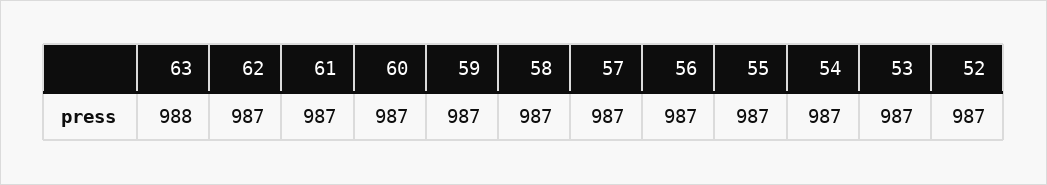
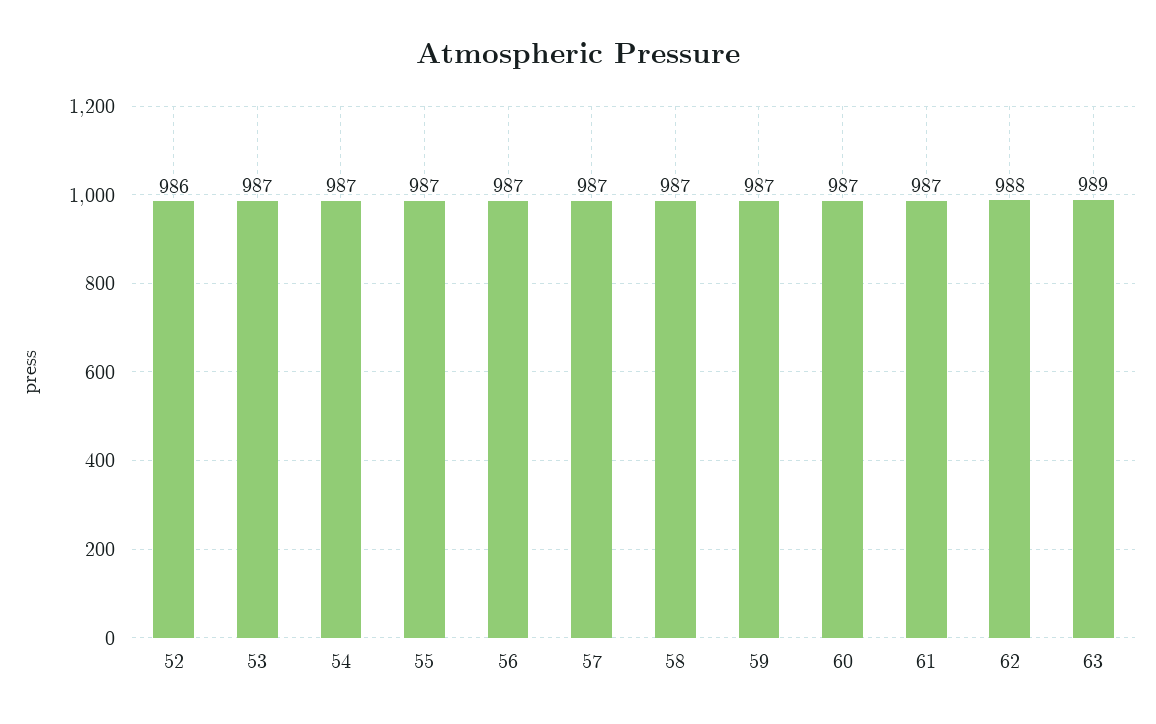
  {
-   "63": 988,
+   "63": 989,
-   "62": 987,
+   "62": 988,
    "61": 987,
    "60": 987,
    "59": 987,
    "58": 987,
    "57": 987,
    "56": 987,
    "55": 987,
    "54": 987,
    "53": 987,
-   "52": 987
+   "52": 986
  }

